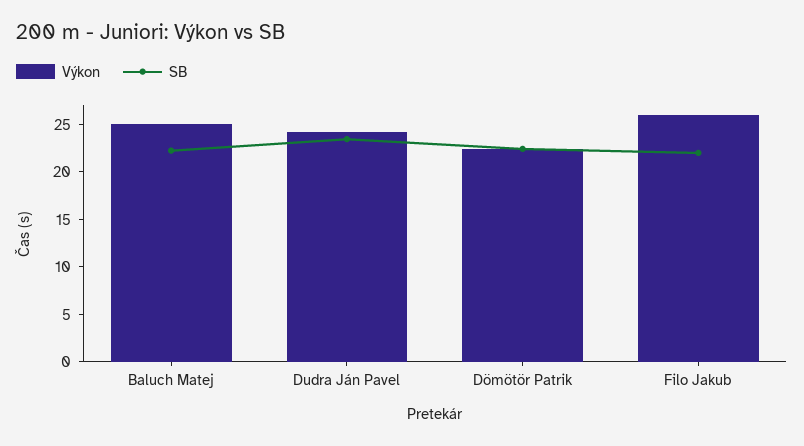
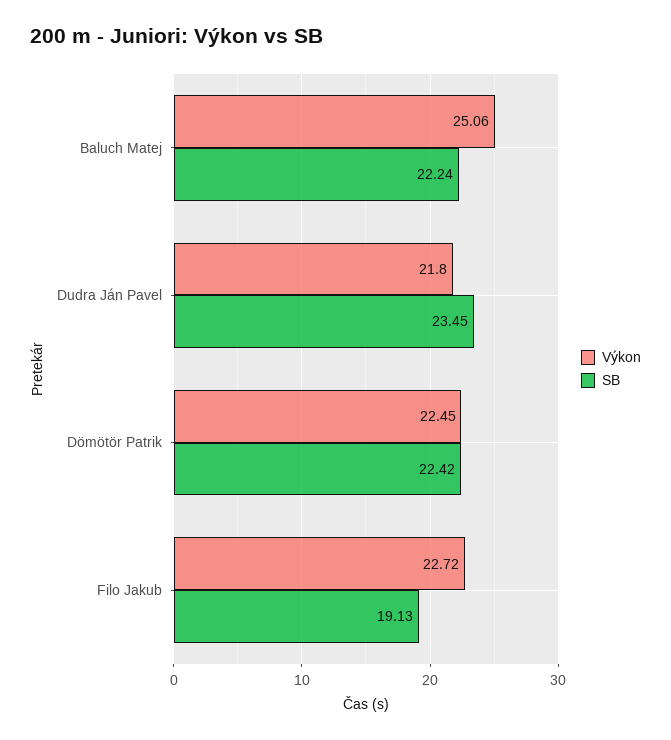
  {
    "Výkon": {
      "Baluch Matej": 25.06,
-     "Dudra Ján Pavel": 24,
+     "Dudra Ján Pavel": 21.8,
      "Dömötör Patrik": 22.45,
-     "Filo Jakub": 26
+     "Filo Jakub": 22.72
    },
    "SB": {
      "Baluch Matej": 22.24,
      "Dudra Ján Pavel": 23.45,
      "Dömötör Patrik": 22.42,
-     "Filo Jakub": 22
+     "Filo Jakub": 19.13
    }
  }

